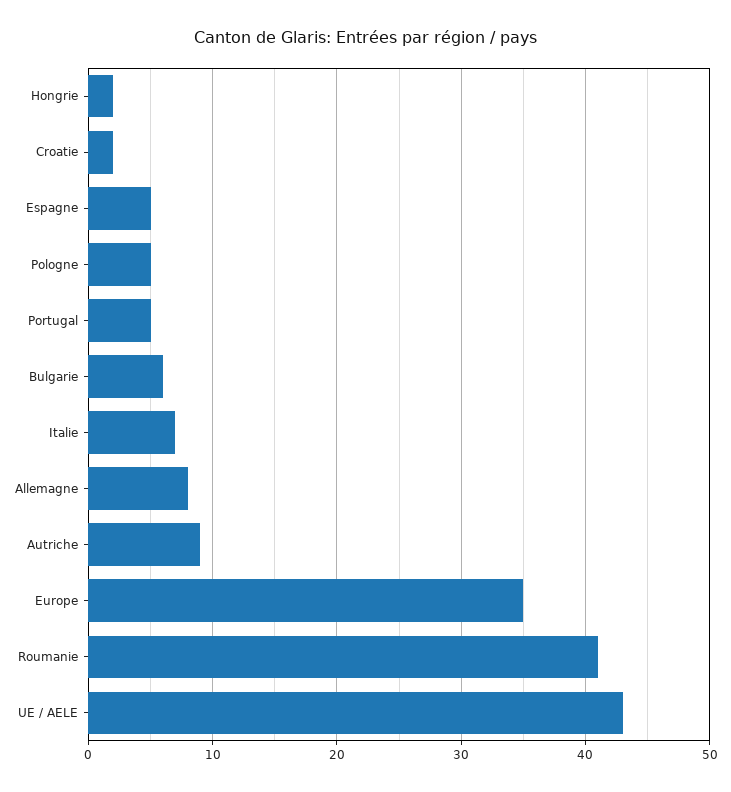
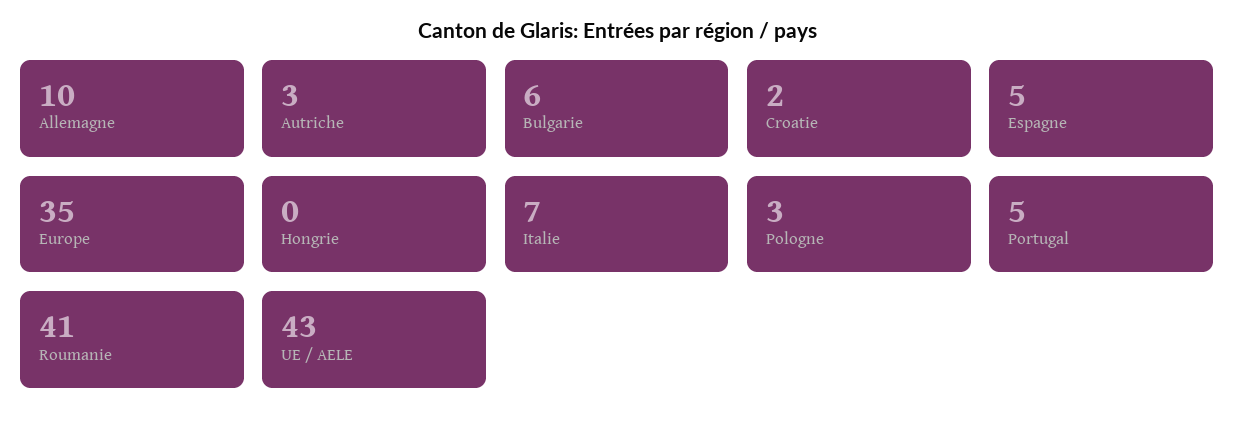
  {
-   "Hongrie": 2,
+   "Hongrie": 0,
    "Croatie": 2,
    "Espagne": 5,
-   "Pologne": 5,
+   "Pologne": 3,
    "Portugal": 5,
    "Bulgarie": 6,
    "Italie": 7,
-   "Allemagne": 8,
+   "Allemagne": 10,
-   "Autriche": 9,
+   "Autriche": 3,
    "Europe": 35,
    "Roumanie": 41,
    "UE / AELE": 43
  }

